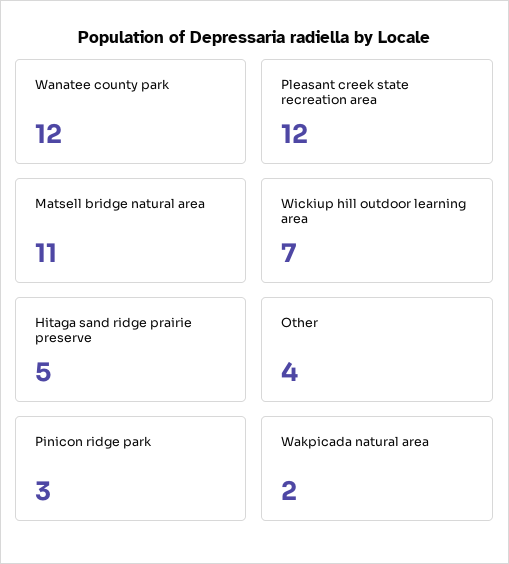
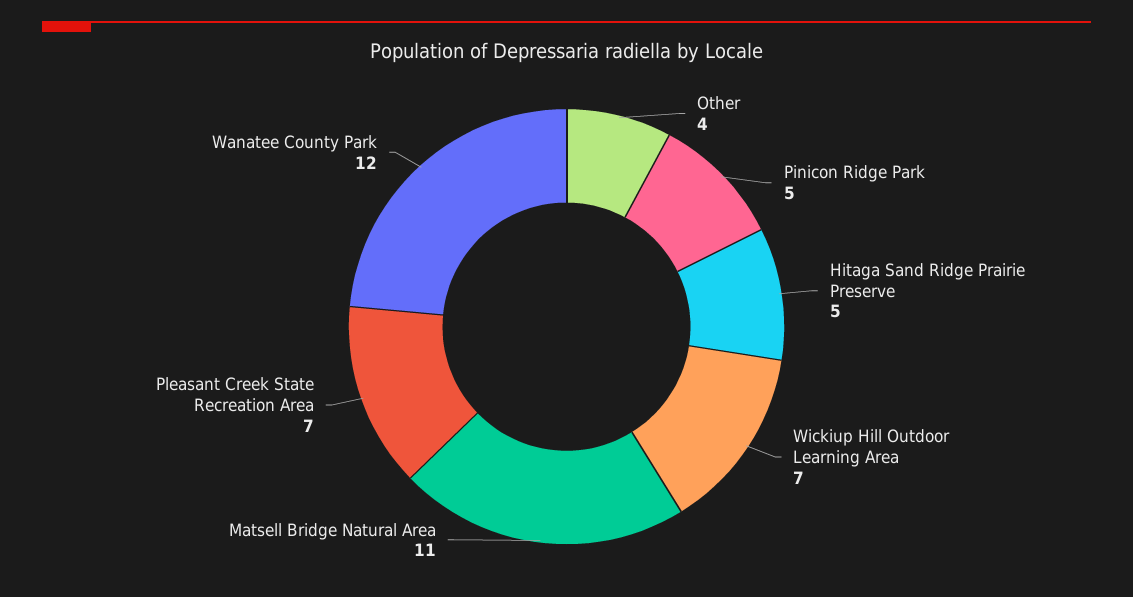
  {
    "Wanatee county park": 12,
-   "Pleasant creek state recreation area": 12,
+   "Pleasant creek state recreation area": 7,
    "Matsell bridge natural area": 11,
    "Wickiup hill outdoor learning area": 7,
    "Hitaga sand ridge prairie preserve": 5,
    "Other": 4,
-   "Pinicon ridge park": 3,
+   "Pinicon ridge park": 5
-   "Wakpicada natural area": 2
  }

